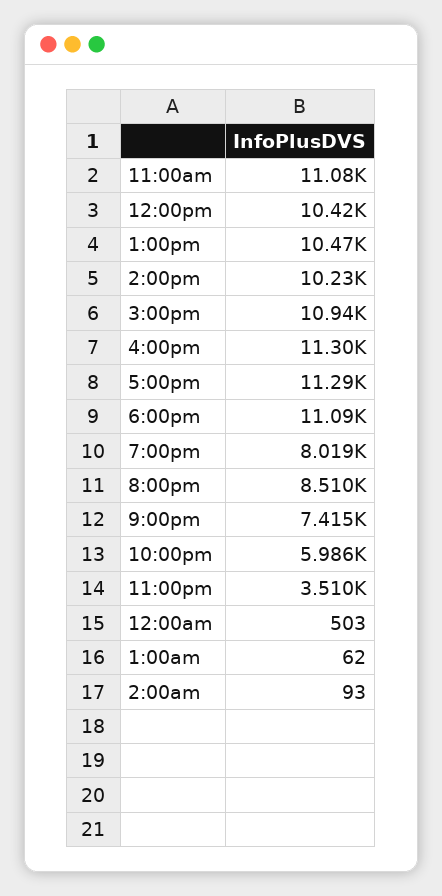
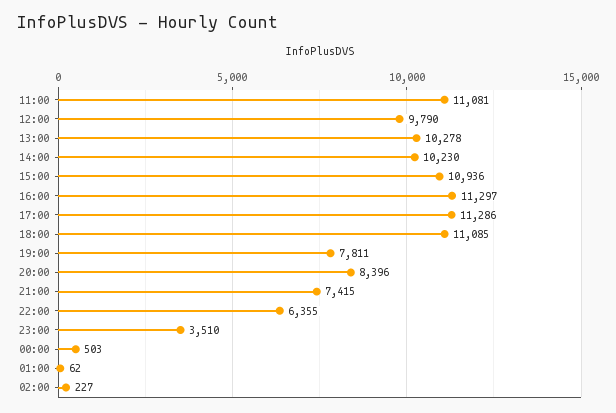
  {
    "11:00am": 11081,
-   "12:00pm": 10420,
+   "12:00pm": 9790,
-   "1:00pm": 10470,
+   "1:00pm": 10278,
    "2:00pm": 10230,
    "3:00pm": 10936,
    "4:00pm": 11297,
    "5:00pm": 11286,
    "6:00pm": 11085,
-   "7:00pm": 8019,
+   "7:00pm": 7811,
-   "8:00pm": 8510,
+   "8:00pm": 8396,
    "9:00pm": 7415,
-   "10:00pm": 5986,
+   "10:00pm": 6355,
    "11:00pm": 3510,
    "12:00am": 503,
    "1:00am": 62,
-   "2:00am": 93
+   "2:00am": 227
  }

